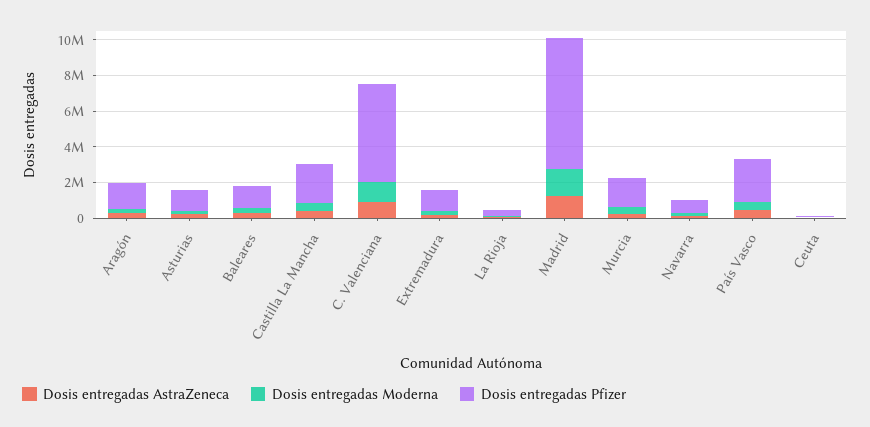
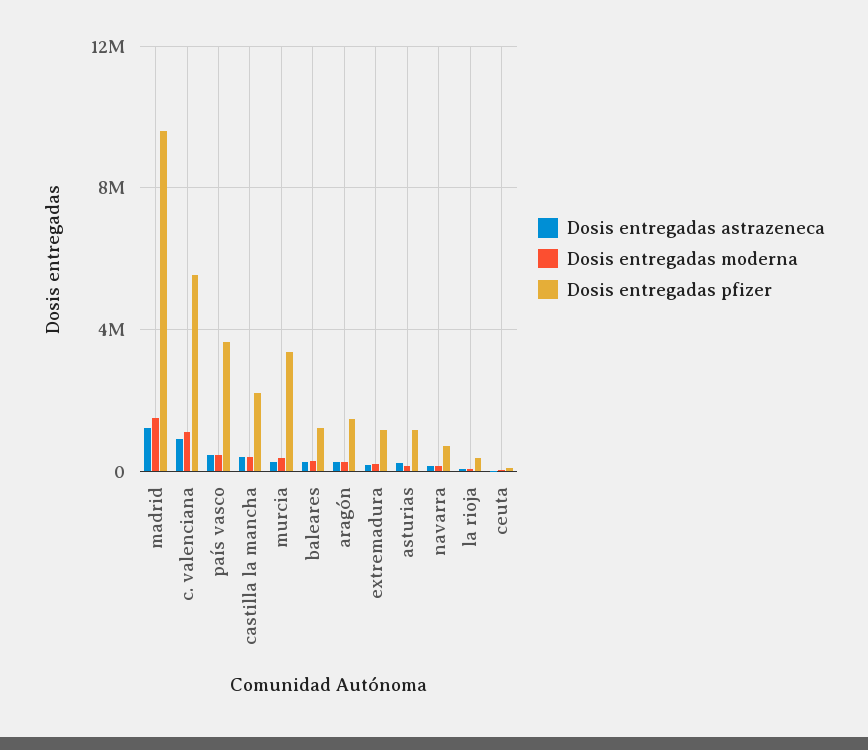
  {
    "Dosis entregadas AstraZeneca": {
      "Aragón": 500000,
      "Asturias": 0,
      "Baleares": 500000,
      "Castilla La Mancha": 500000,
      "C. Valenciana": 1000000,
      "Extremadura": 0,
      "La Rioja": 0,
      "Madrid": 1000000,
      "Murcia": 500000,
      "Navarra": 0,
      "País Vasco": 500000,
      "Ceuta": 0
    },
    "Dosis entregadas Moderna": {
      "Aragón": 0,
      "Asturias": 0,
      "Baleares": 500000,
      "Castilla La Mancha": 500000,
      "C. Valenciana": 1000000,
      "Extremadura": 0,
      "La Rioja": 0,
      "Madrid": 1500000,
      "Murcia": 500000,
      "Navarra": 0,
      "País Vasco": 500000,
      "Ceuta": 0
    },
    "Dosis entregadas Pfizer": {
      "Aragón": 1500000,
      "Asturias": 1000000,
      "Baleares": 1000000,
      "Castilla La Mancha": 2000000,
      "C. Valenciana": 5500000,
      "Extremadura": 1000000,
      "La Rioja": 500000,
-     "Madrid": 7500000,
+     "Madrid": 9500000,
-     "Murcia": 1500000,
+     "Murcia": 3500000,
      "Navarra": 500000,
-     "País Vasco": 2500000,
+     "País Vasco": 3500000,
      "Ceuta": 0
    }
  }

